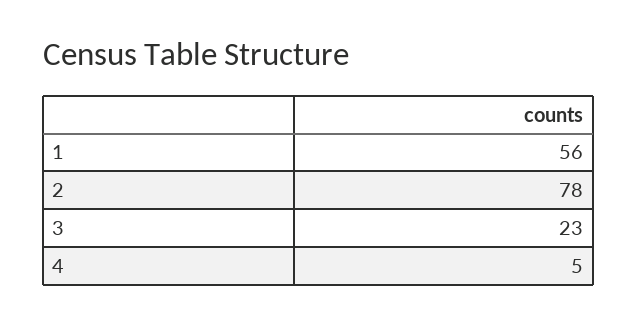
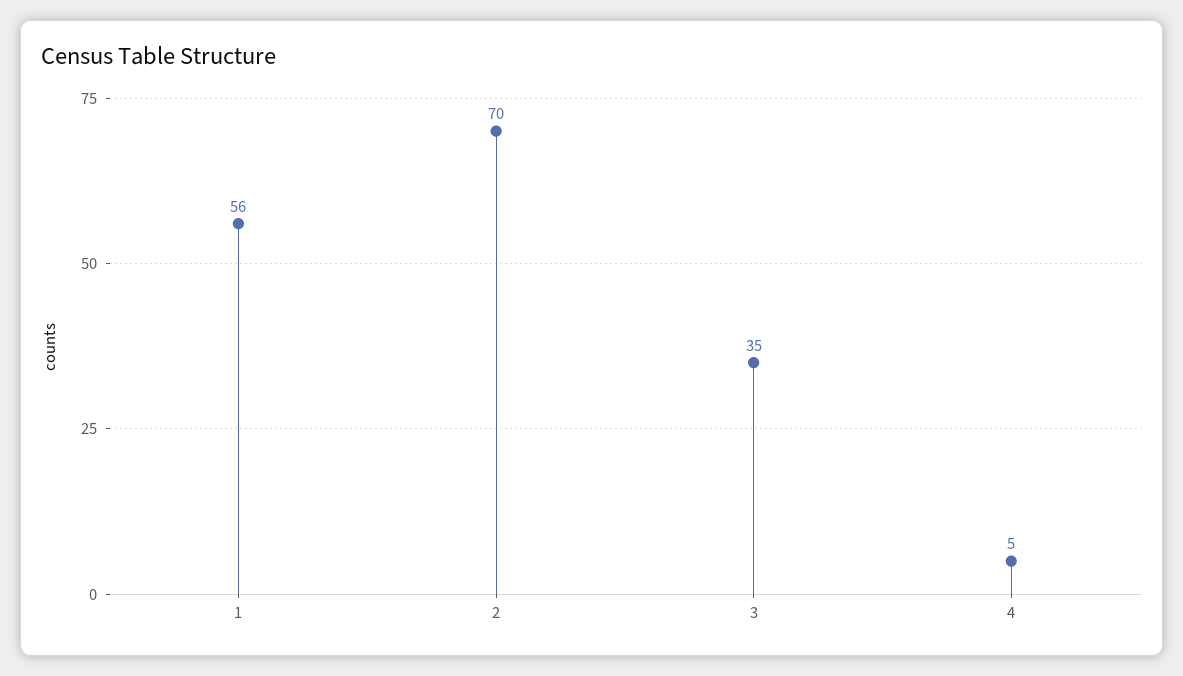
  {
    "1": 56,
-   "2": 78,
+   "2": 70,
-   "3": 23,
+   "3": 35,
    "4": 5
  }

